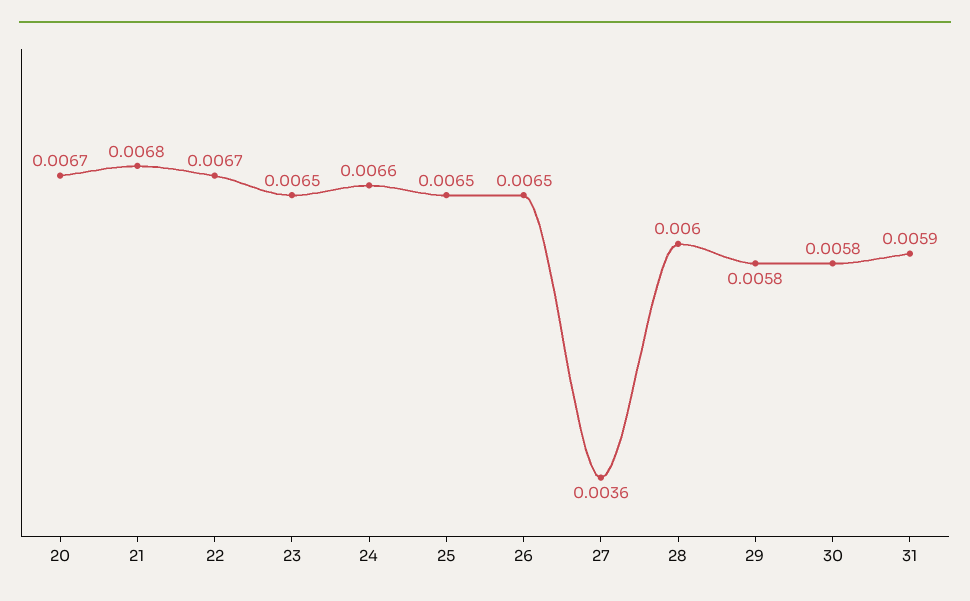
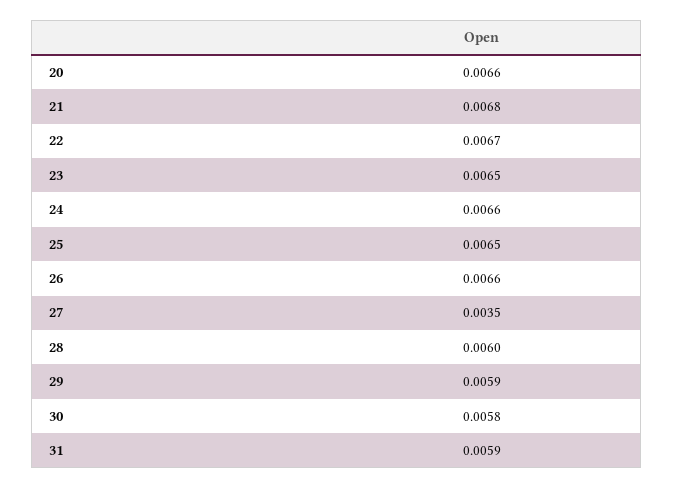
  {
-   "20": 0.0067,
+   "20": 0.0066,
    "21": 0.0068,
    "22": 0.0067,
    "23": 0.0065,
    "24": 0.0066,
    "25": 0.0065,
-   "26": 0.0065,
+   "26": 0.0066,
-   "27": 0.0036,
+   "27": 0.0035,
    "28": 0.006,
-   "29": 0.0058,
+   "29": 0.0059,
    "30": 0.0058,
    "31": 0.0059
  }

